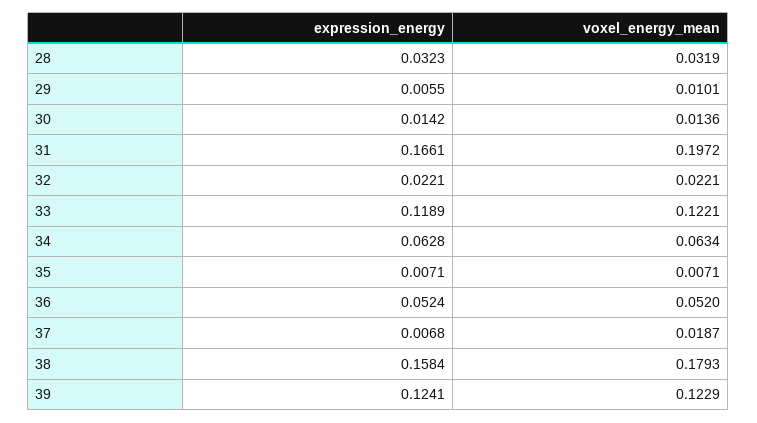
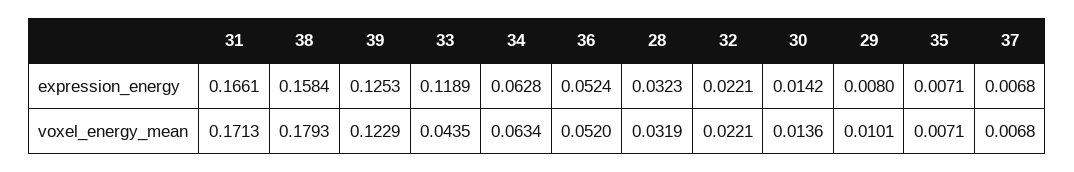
  {
    "expression_energy": {
      "28": 0.0323,
-     "29": 0.0055,
+     "29": 0.008,
      "30": 0.0142,
      "31": 0.1661,
      "32": 0.0221,
      "33": 0.1189,
      "34": 0.0628,
      "35": 0.0071,
      "36": 0.0524,
      "37": 0.0068,
      "38": 0.1584,
-     "39": 0.1241
+     "39": 0.1253
    },
    "voxel_energy_mean": {
      "28": 0.0319,
      "29": 0.0101,
      "30": 0.0136,
-     "31": 0.1972,
+     "31": 0.1713,
      "32": 0.0221,
-     "33": 0.1221,
+     "33": 0.0435,
      "34": 0.0634,
      "35": 0.0071,
      "36": 0.052,
-     "37": 0.0187,
+     "37": 0.0068,
      "38": 0.1793,
      "39": 0.1229
    }
  }

